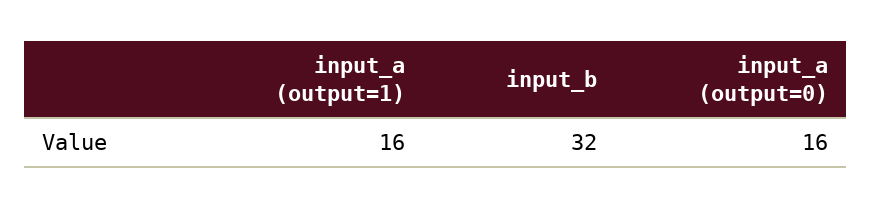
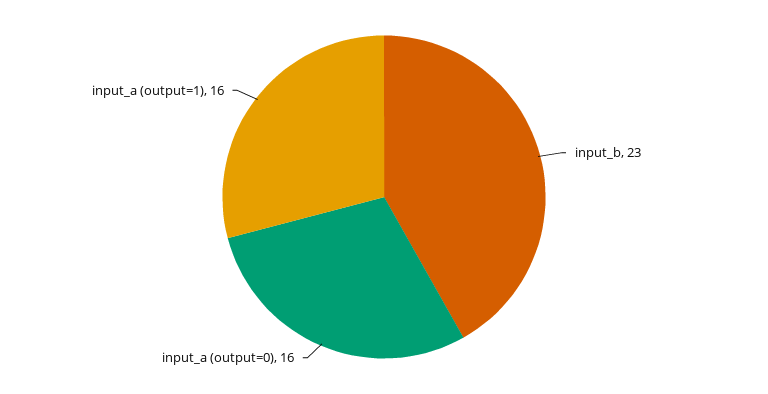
  {
    "input_a (output=1)": 16,
-   "input_b": 32,
+   "input_b": 23,
    "input_a (output=0)": 16
  }

